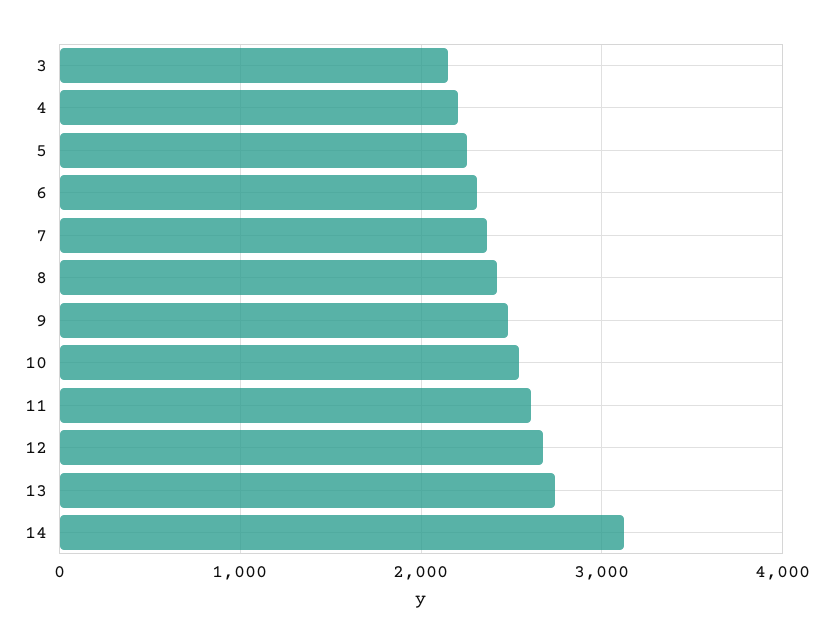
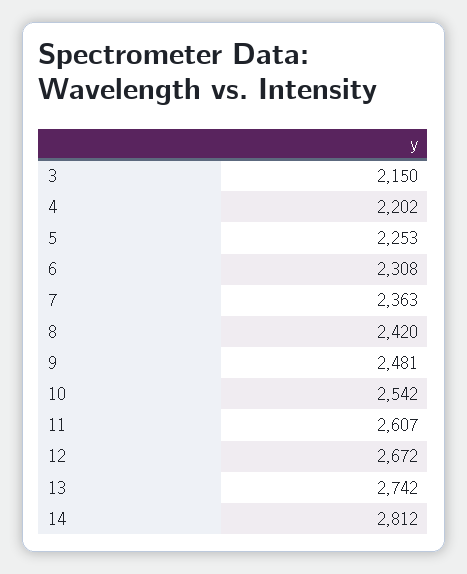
  {
    "3": 2150,
    "4": 2202,
    "5": 2253,
    "6": 2308,
    "7": 2363,
    "8": 2420,
    "9": 2481,
    "10": 2542,
    "11": 2607,
    "12": 2672,
    "13": 2742,
-   "14": 3100
+   "14": 2812
  }

